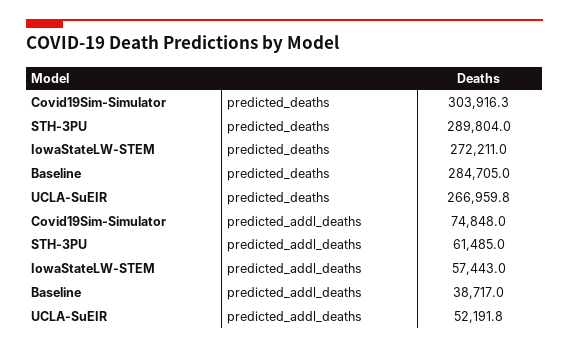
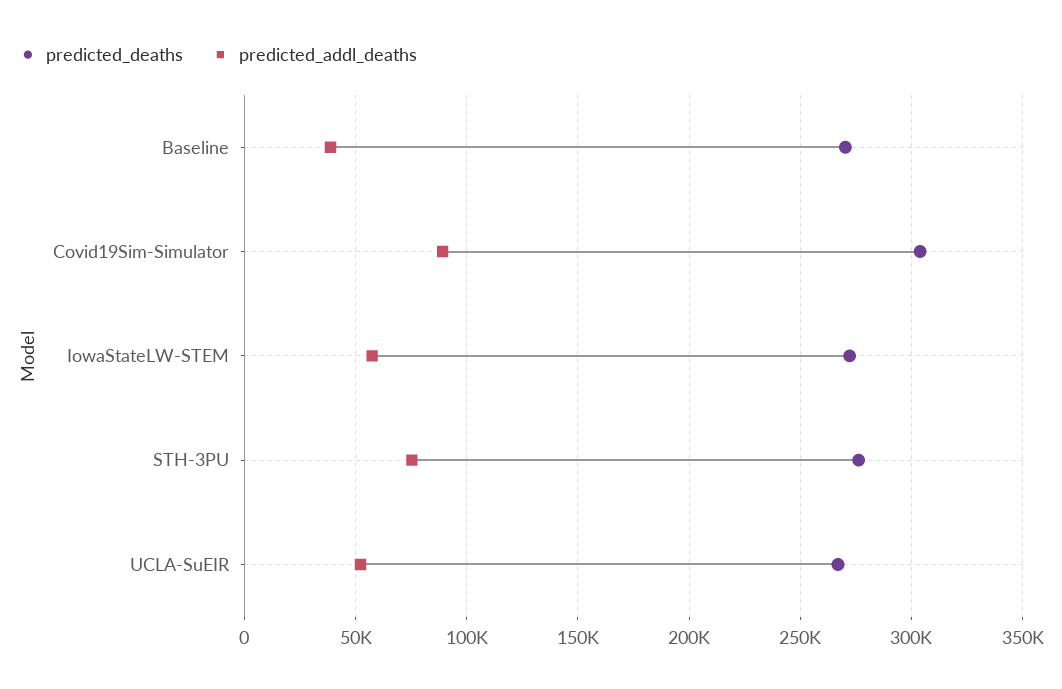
  {
    "predicted_deaths": {
      "Covid19Sim-Simulator": 303916.3,
-     "STH-3PU": 289804,
+     "STH-3PU": 275000,
      "IowaStateLW-STEM": 272211,
-     "Baseline": 284705,
+     "Baseline": 270000,
      "UCLA-SuEIR": 266959.8
    },
    "predicted_addl_deaths": {
-     "Covid19Sim-Simulator": 74848,
+     "Covid19Sim-Simulator": 90000,
-     "STH-3PU": 61485,
+     "STH-3PU": 75000,
      "IowaStateLW-STEM": 57443,
      "Baseline": 38717,
      "UCLA-SuEIR": 52191.8
    }
  }

